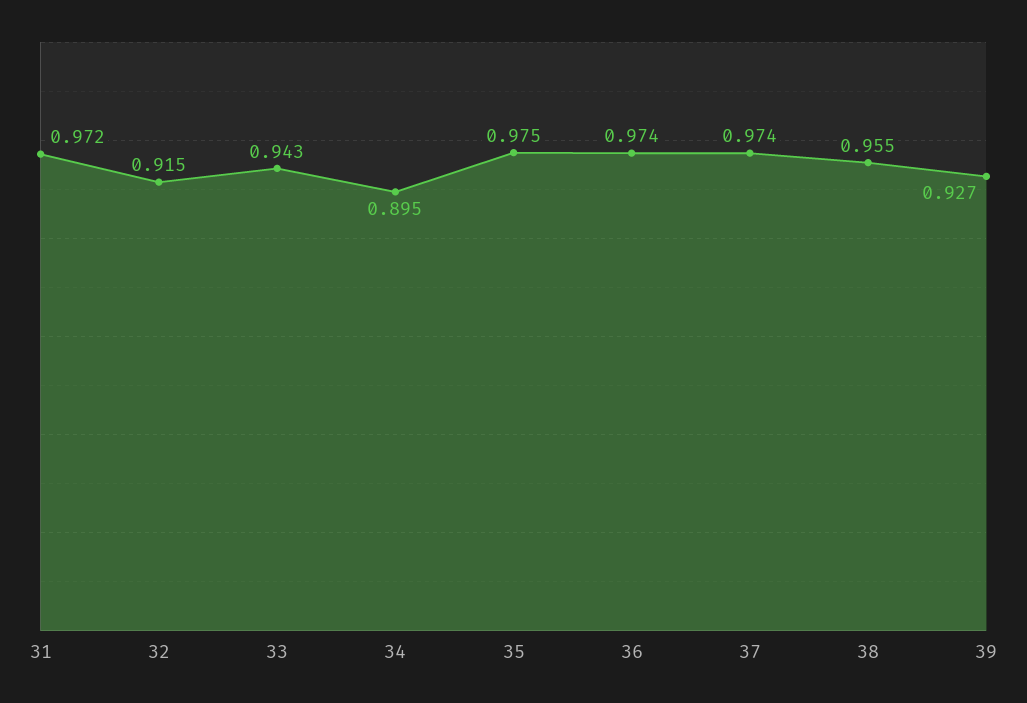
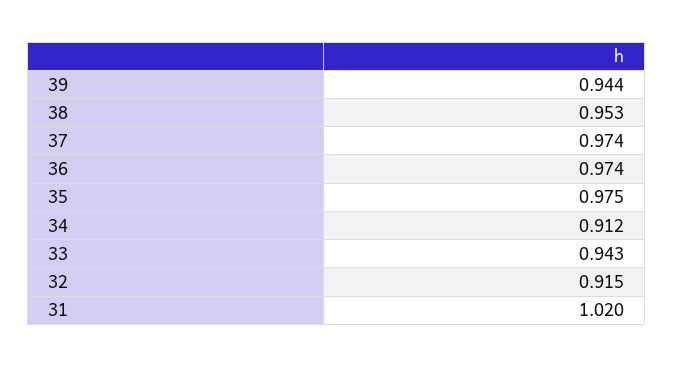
  {
-   "31": 0.972,
+   "31": 1.02,
    "32": 0.915,
    "33": 0.943,
-   "34": 0.895,
+   "34": 0.912,
    "35": 0.975,
    "36": 0.974,
    "37": 0.974,
-   "38": 0.955,
+   "38": 0.953,
-   "39": 0.927
+   "39": 0.944
  }

